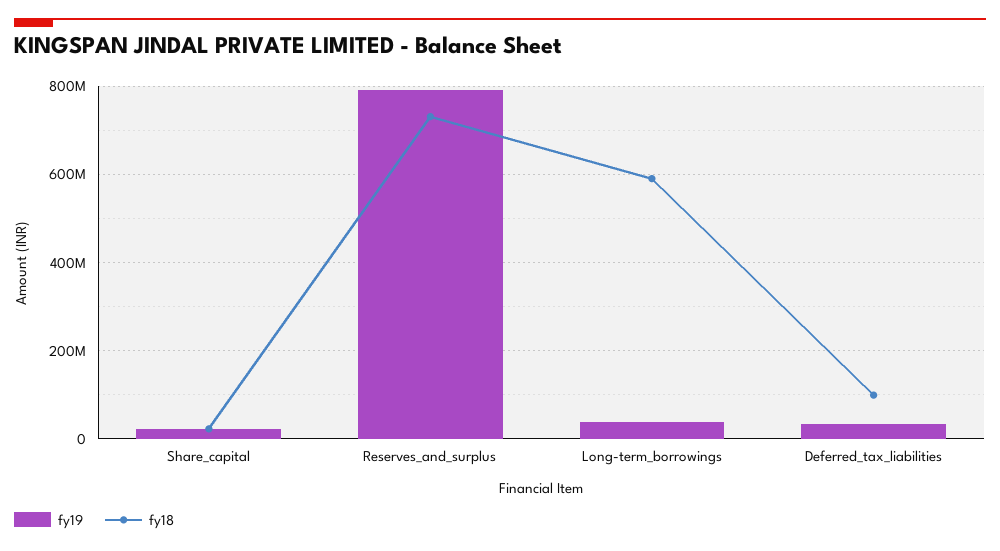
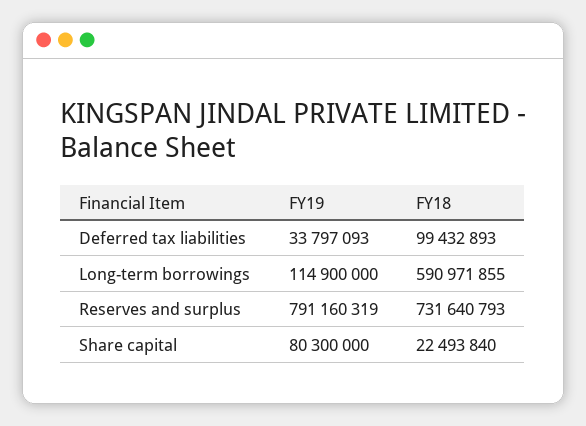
  {
    "fy19": {
-     "Share_capital": 20000000,
+     "Share_capital": 80300000,
      "Reserves_and_surplus": 791160319,
-     "Long-term_borrowings": 40000000,
+     "Long-term_borrowings": 114900000,
      "Deferred_tax_liabilities": 33797093
    },
    "fy18": {
      "Share_capital": 22493840,
      "Reserves_and_surplus": 731640793,
      "Long-term_borrowings": 590971855,
      "Deferred_tax_liabilities": 99432893
    }
  }

